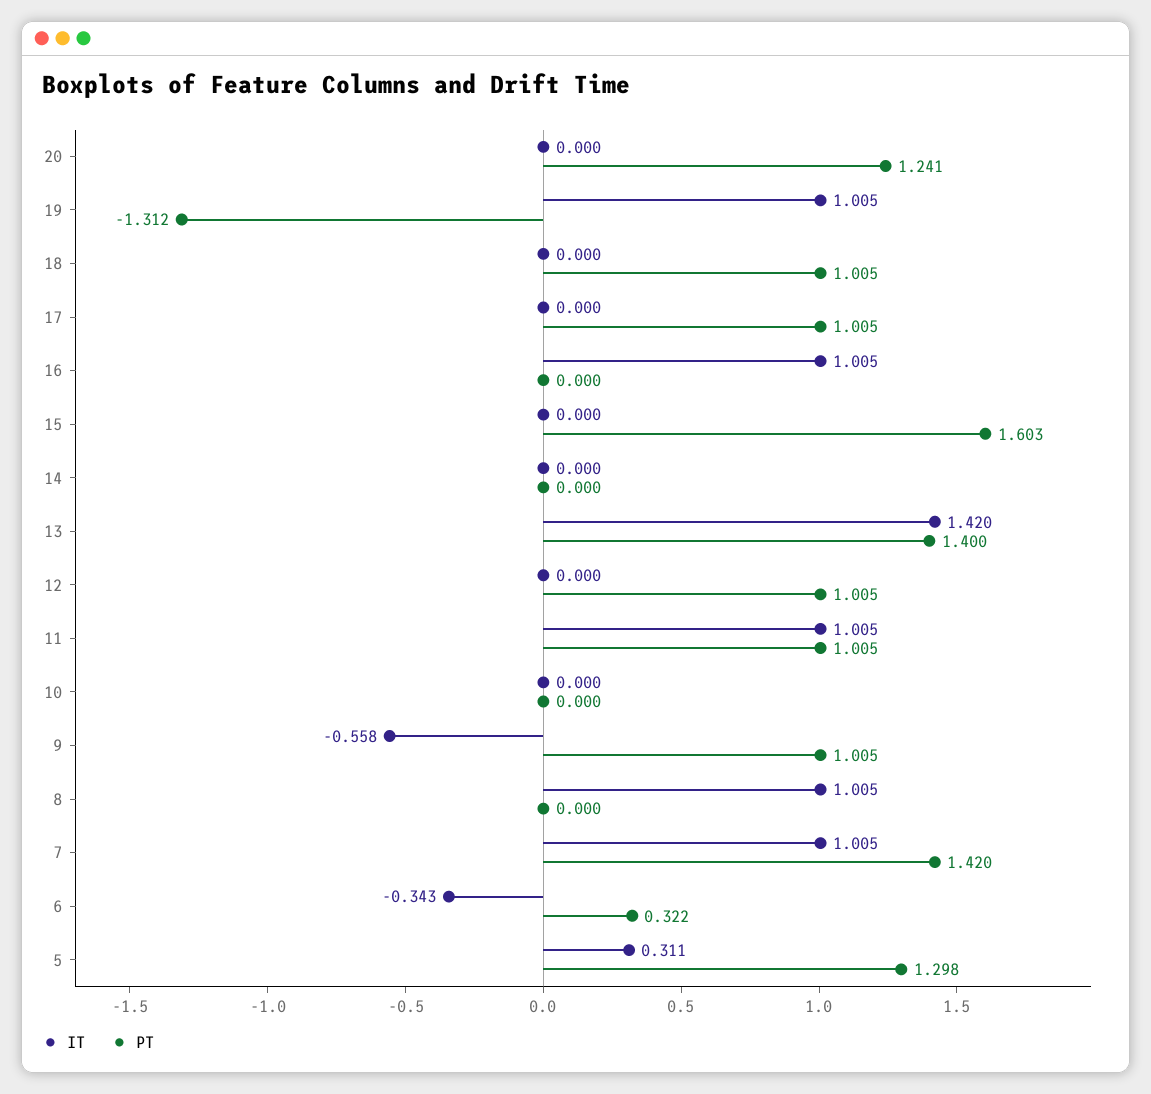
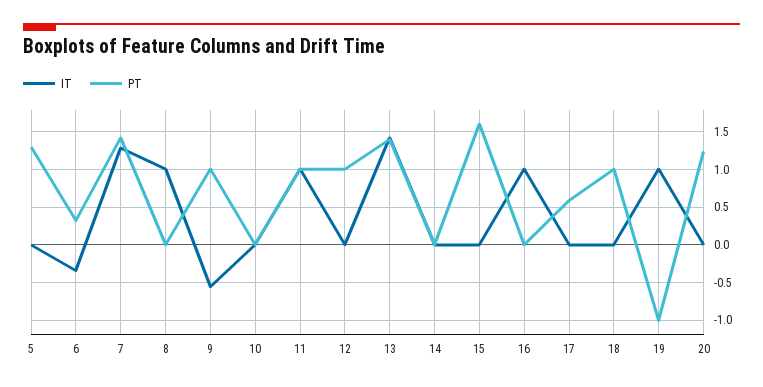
  {
    "IT": {
      "20": 0,
      "19": 1.005,
      "18": 0,
      "17": 0,
      "16": 1.005,
      "15": 0,
      "14": 0,
      "13": 1.42,
      "12": 0,
      "11": 1.005,
      "10": 0,
      "9": -0.558,
      "8": 1.005,
-     "7": 1.005,
+     "7": 1.3,
      "6": -0.343,
-     "5": 0.311
+     "5": 0
    },
    "PT": {
      "20": 1.241,
-     "19": -1.312,
+     "19": -1,
      "18": 1.005,
-     "17": 1.005,
+     "17": 0.6,
      "16": 0,
      "15": 1.603,
      "14": 0,
      "13": 1.4,
      "12": 1.005,
      "11": 1.005,
      "10": 0,
      "9": 1.005,
      "8": 0,
      "7": 1.42,
      "6": 0.322,
      "5": 1.298
    }
  }

